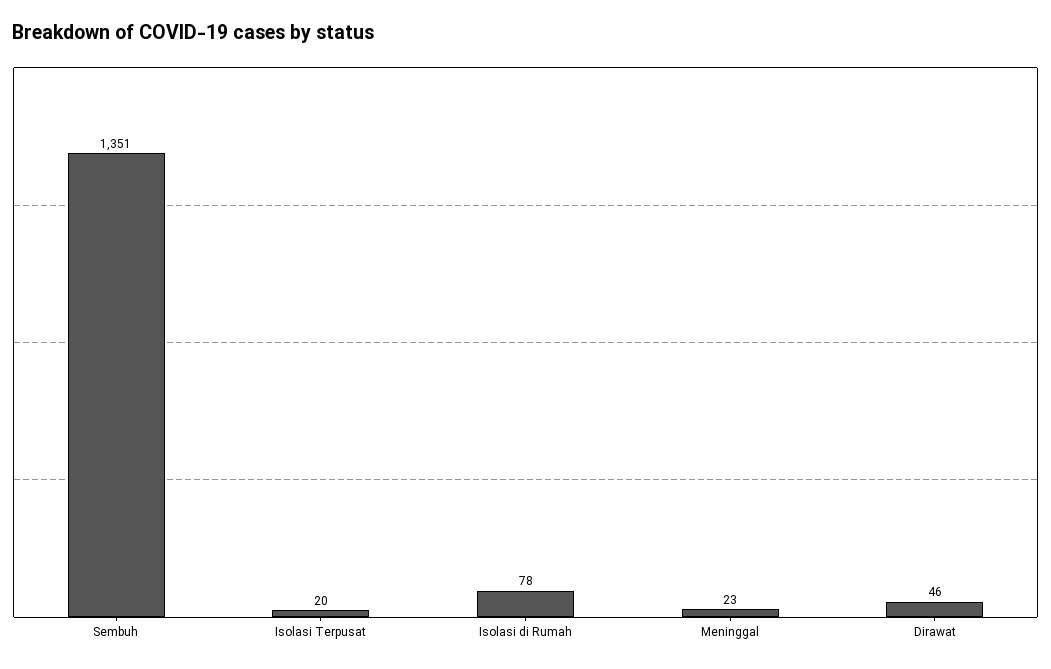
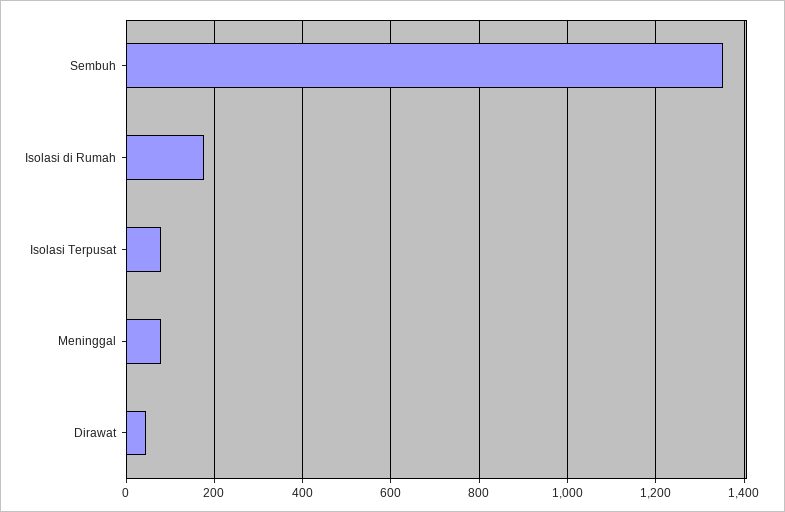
  {
    "Sembuh": 1351,
-   "Isolasi Terpusat": 20,
+   "Isolasi Terpusat": 80,
-   "Isolasi di Rumah": 78,
+   "Isolasi di Rumah": 180,
-   "Meninggal": 23,
+   "Meninggal": 80,
    "Dirawat": 46
  }

